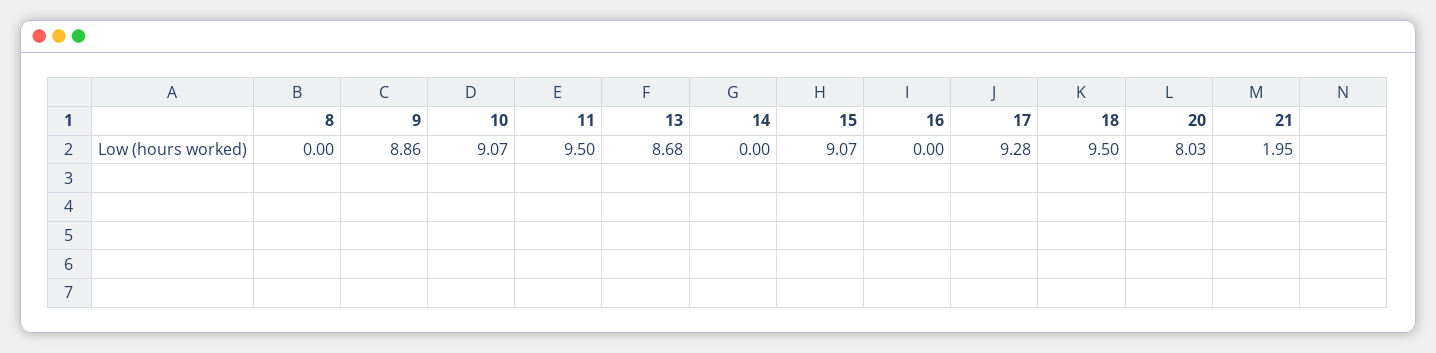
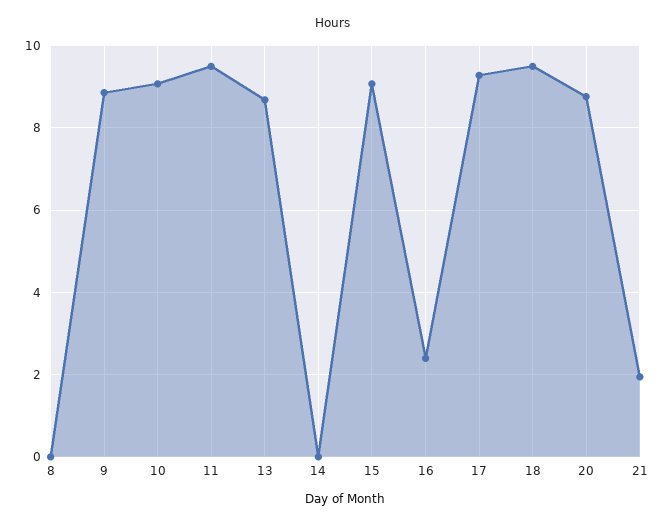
  {
    "8": 0,
    "9": 8.86,
    "10": 9.07,
    "11": 9.5,
    "13": 8.68,
    "14": 0,
    "15": 9.07,
-   "16": 0,
+   "16": 2.4,
    "17": 9.28,
    "18": 9.5,
-   "20": 8.03,
+   "20": 8.8,
    "21": 1.95
  }

